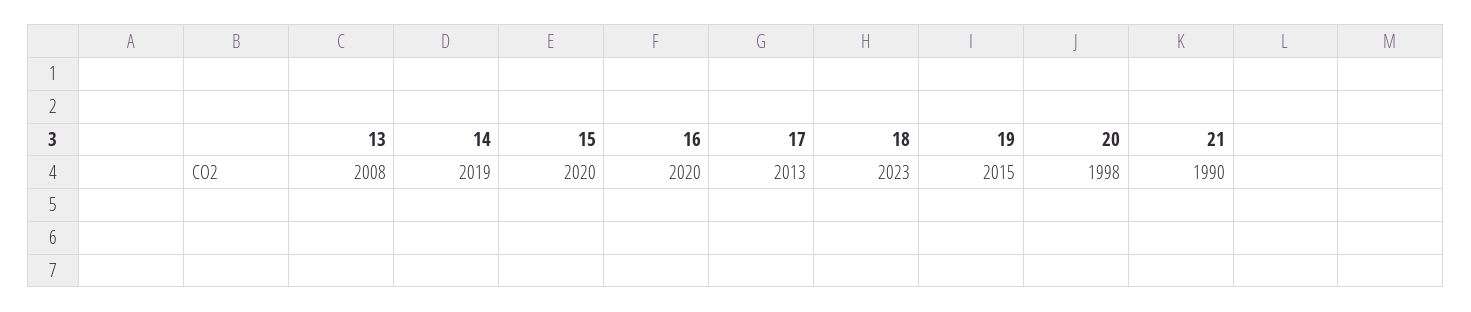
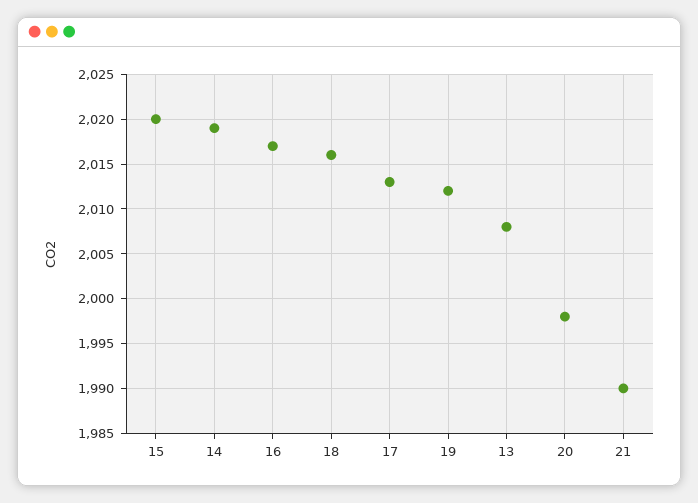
  {
    "13": 2008,
    "14": 2019,
    "15": 2020,
-   "16": 2020,
+   "16": 2017,
    "17": 2013,
-   "18": 2023,
+   "18": 2016,
-   "19": 2015,
+   "19": 2012,
    "20": 1998,
    "21": 1990
  }

